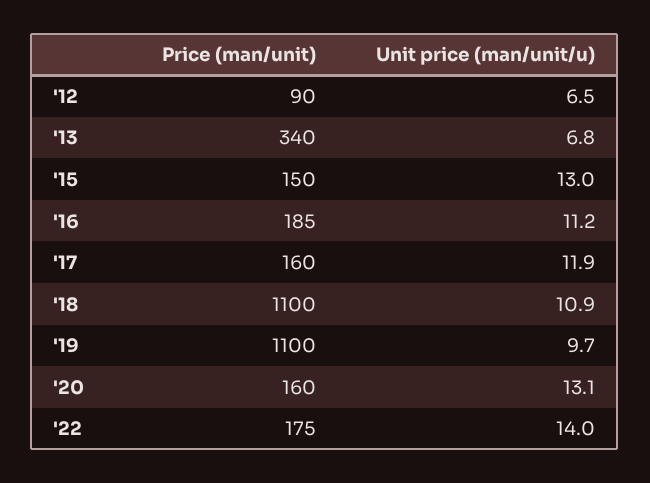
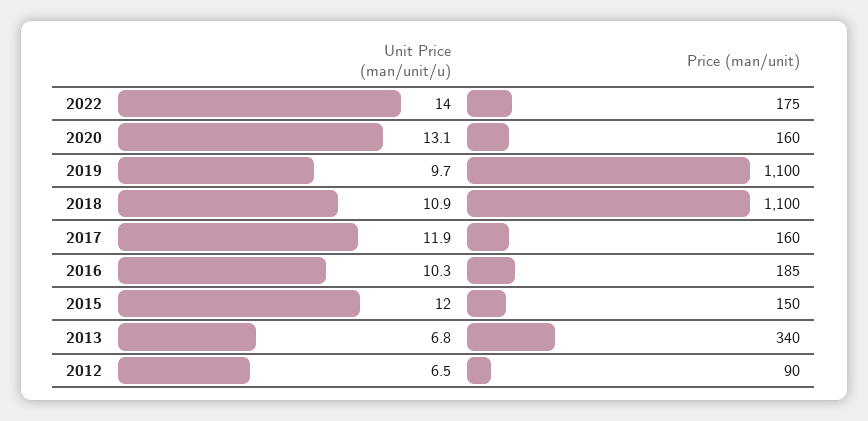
  {
    "Price (man/unit)": {
      "'12": 90,
      "'13": 340,
      "'15": 150,
      "'16": 185,
      "'17": 160,
      "'18": 1100,
      "'19": 1100,
      "'20": 160,
      "'22": 175
    },
    "Unit price (man/unit/u)": {
      "'12": 6.5,
      "'13": 6.8,
-     "'15": 13,
+     "'15": 12,
-     "'16": 11.2,
+     "'16": 10.3,
      "'17": 11.9,
      "'18": 10.9,
      "'19": 9.7,
      "'20": 13.1,
      "'22": 14
    }
  }

